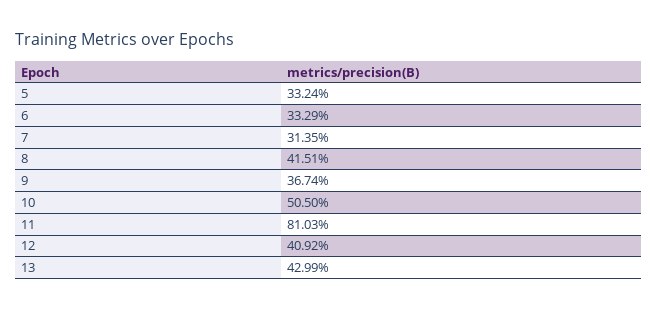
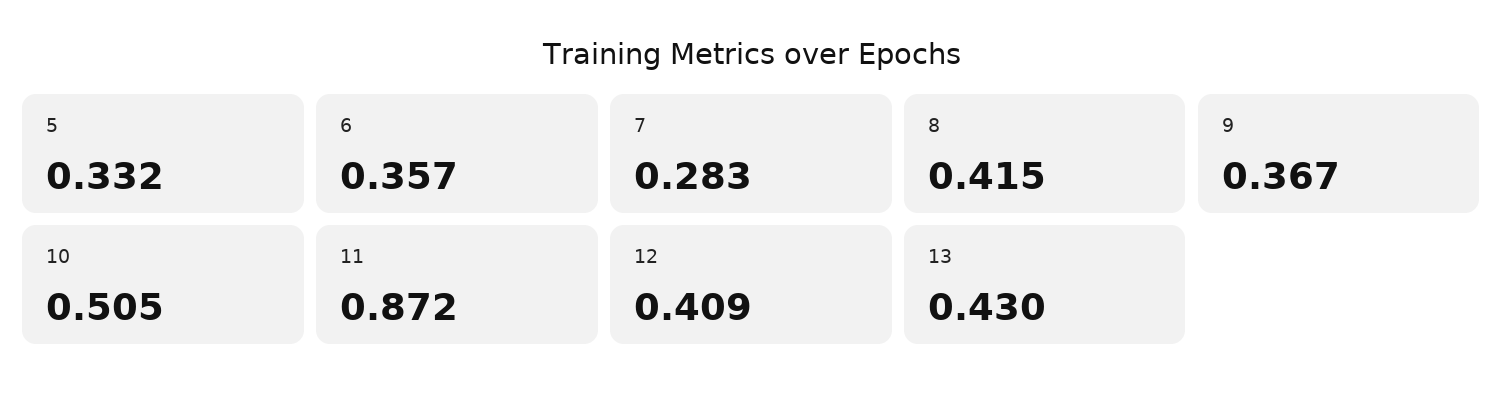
  {
    "5": 0.3324,
-   "6": 0.3329,
+   "6": 0.357,
-   "7": 0.3135,
+   "7": 0.283,
    "8": 0.4151,
    "9": 0.3674,
    "10": 0.505,
-   "11": 0.8103,
+   "11": 0.872,
    "12": 0.4092,
    "13": 0.4299
  }

